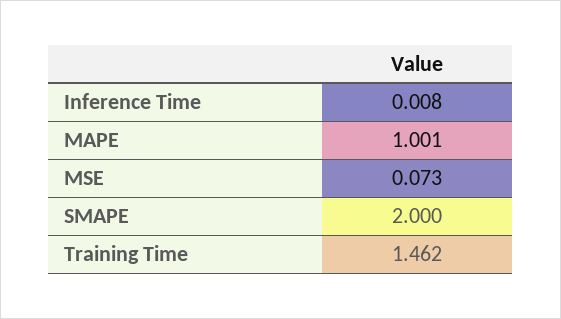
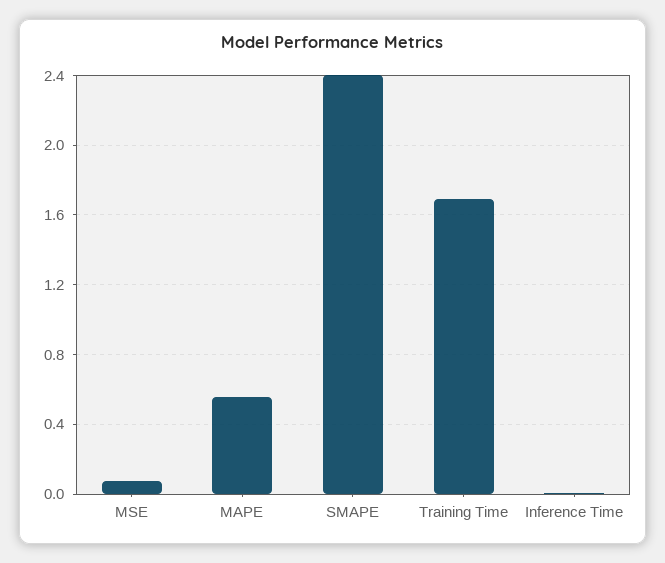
  {
    "Inference Time": 0.008,
-   "MAPE": 1.001,
+   "MAPE": 0.55,
    "MSE": 0.073,
-   "SMAPE": 2,
+   "SMAPE": 2.4,
-   "Training Time": 1.462
+   "Training Time": 1.7
  }

